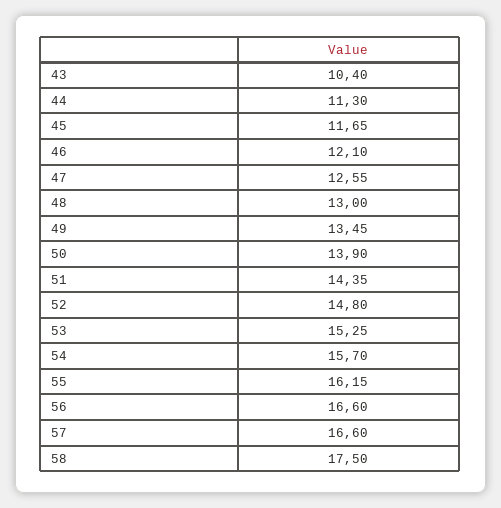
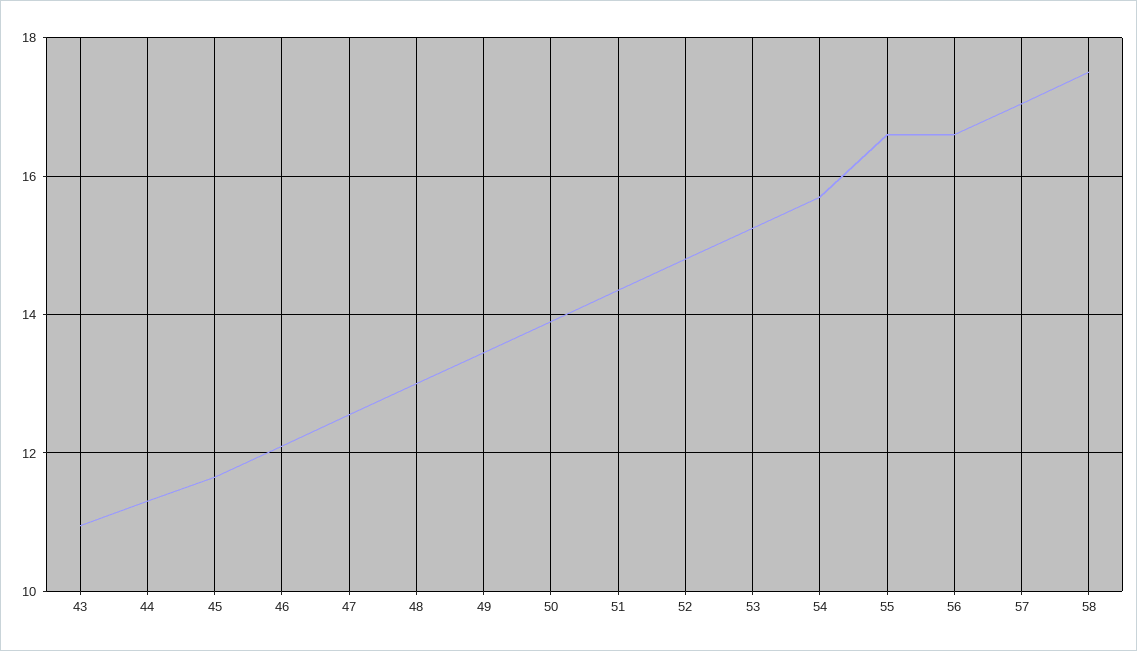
  {
-   "43": 10.4,
+   "43": 11,
    "44": 11.3,
    "45": 11.65,
    "46": 12.1,
    "47": 12.55,
    "48": 13,
    "49": 13.45,
    "50": 13.9,
    "51": 14.35,
    "52": 14.8,
    "53": 15.25,
    "54": 15.7,
-   "55": 16.15,
+   "55": 16.6,
    "56": 16.6,
-   "57": 16.6,
+   "57": 17,
    "58": 17.5
  }

